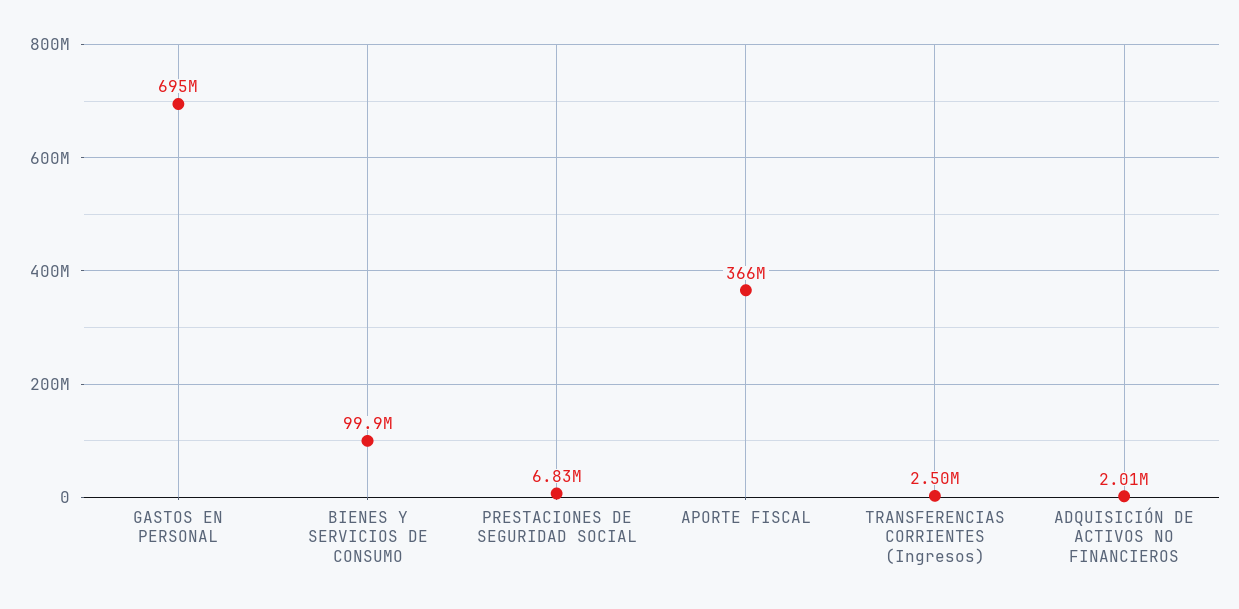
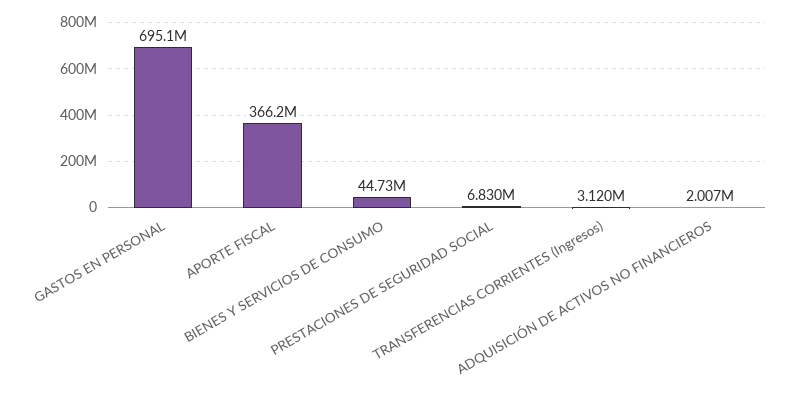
  {
    "GASTOS EN PERSONAL": 695100000,
-   "BIENES Y SERVICIOS DE CONSUMO": 99900000,
+   "BIENES Y SERVICIOS DE CONSUMO": 44730000,
    "PRESTACIONES DE SEGURIDAD SOCIAL": 6830000,
    "APORTE FISCAL": 366200000,
-   "TRANSFERENCIAS CORRIENTES (Ingresos)": 2500000,
+   "TRANSFERENCIAS CORRIENTES (Ingresos)": 3120000,
    "ADQUISICIÓN DE ACTIVOS NO FINANCIEROS": 2007000
  }

